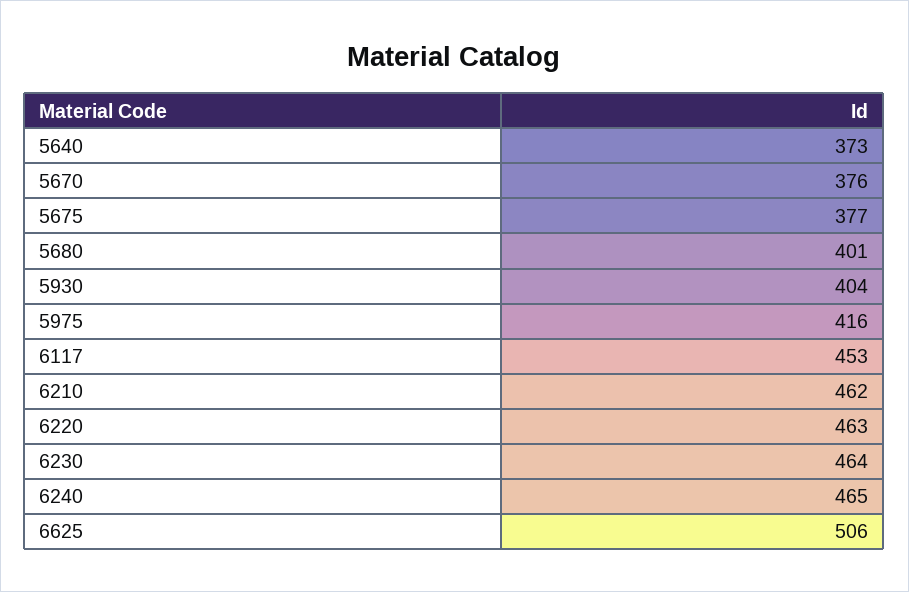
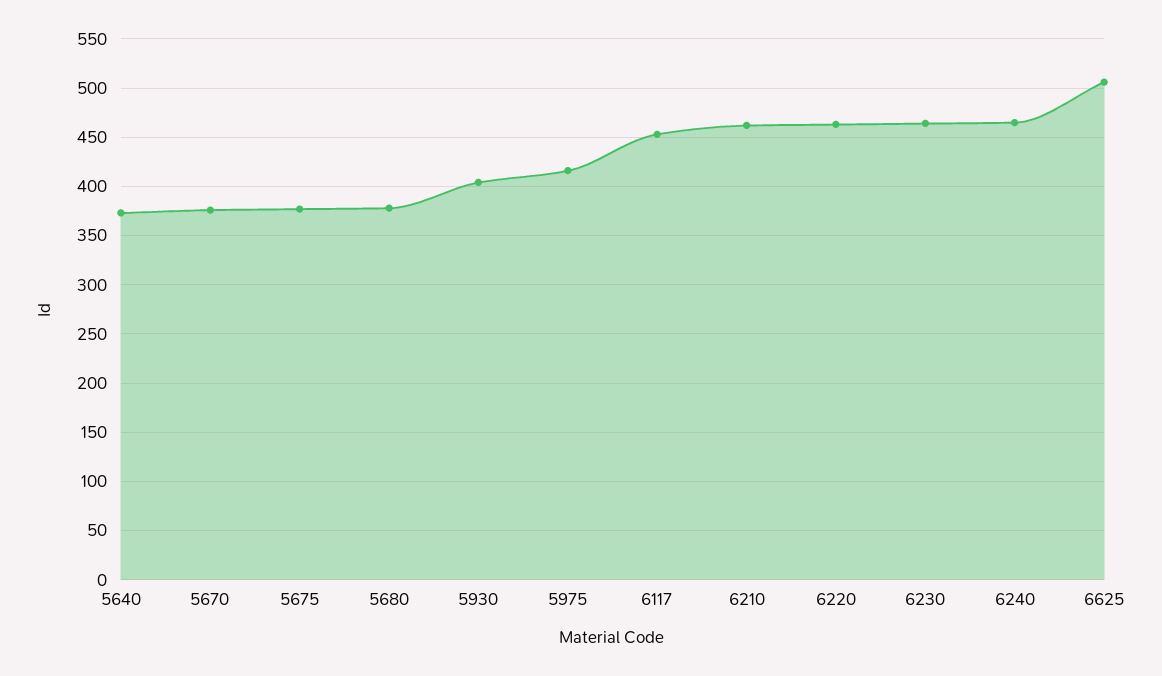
  {
    "5640": 373,
    "5670": 376,
    "5675": 377,
-   "5680": 401,
+   "5680": 380,
    "5930": 404,
    "5975": 416,
    "6117": 453,
    "6210": 462,
    "6220": 463,
    "6230": 464,
    "6240": 465,
    "6625": 506
  }

